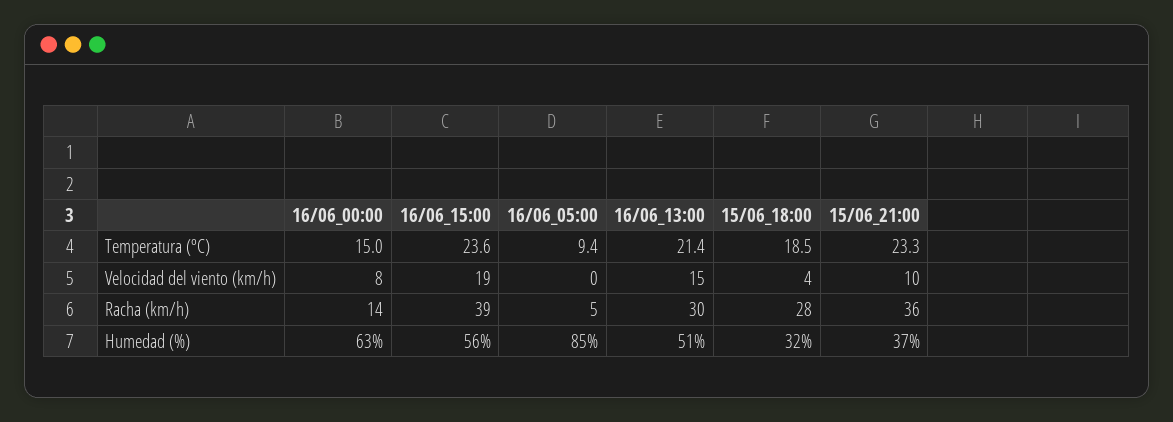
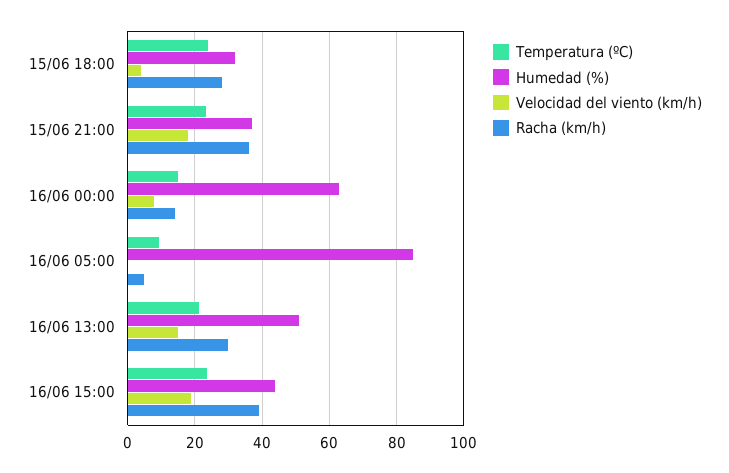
  {
    "Temperatura (ºC)": {
      "16/06_00:00": 15,
      "16/06_15:00": 23.6,
      "16/06_05:00": 9.4,
      "16/06_13:00": 21.4,
-     "15/06_18:00": 18.5,
+     "15/06_18:00": 24,
      "15/06_21:00": 23.3
    },
    "Velocidad del viento (km/h)": {
      "16/06_00:00": 8,
      "16/06_15:00": 19,
      "16/06_05:00": 0,
      "16/06_13:00": 15,
      "15/06_18:00": 4,
-     "15/06_21:00": 10
+     "15/06_21:00": 18
    },
    "Racha (km/h)": {
      "16/06_00:00": 14,
      "16/06_15:00": 39,
      "16/06_05:00": 5,
      "16/06_13:00": 30,
      "15/06_18:00": 28,
      "15/06_21:00": 36
    },
    "Humedad (%)": {
      "16/06_00:00": 63,
-     "16/06_15:00": 56,
+     "16/06_15:00": 44,
      "16/06_05:00": 85,
      "16/06_13:00": 51,
      "15/06_18:00": 32,
      "15/06_21:00": 37
    }
  }

